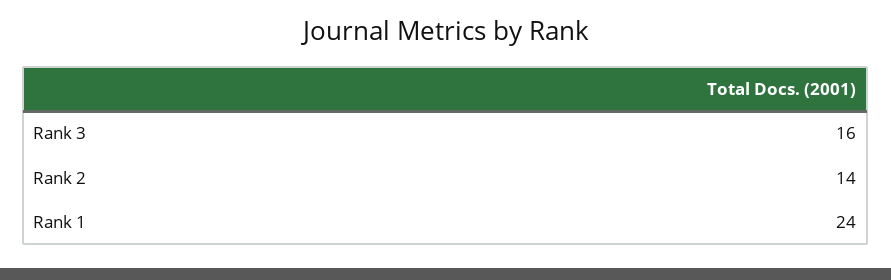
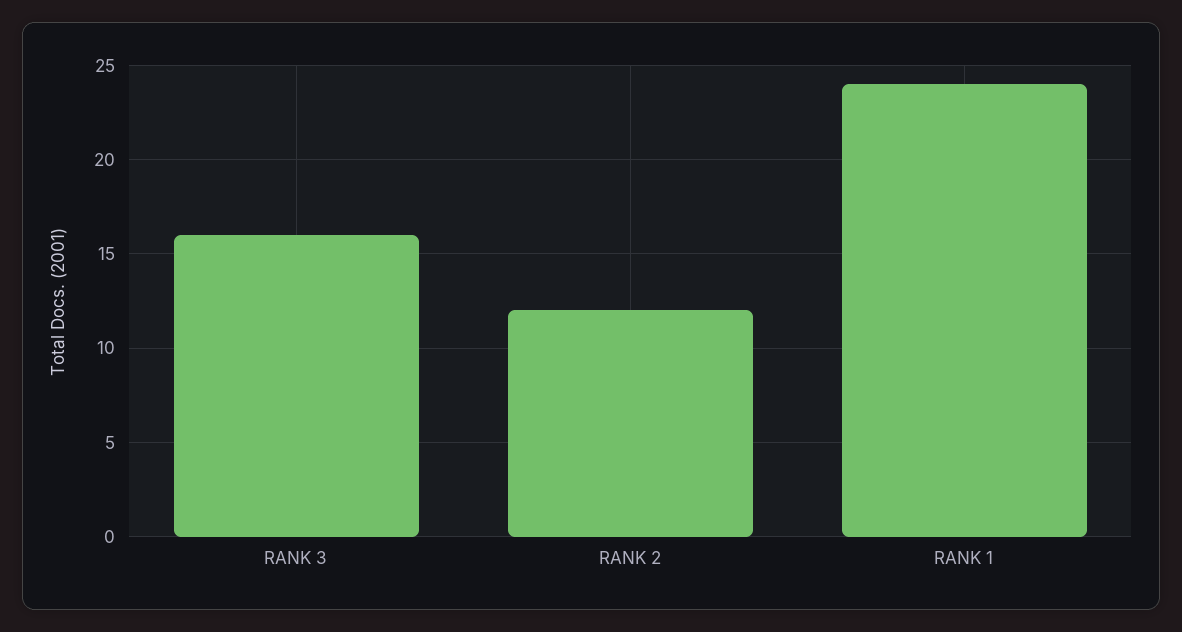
  {
    "Rank 3": 16,
-   "Rank 2": 14,
+   "Rank 2": 12,
    "Rank 1": 24
  }

